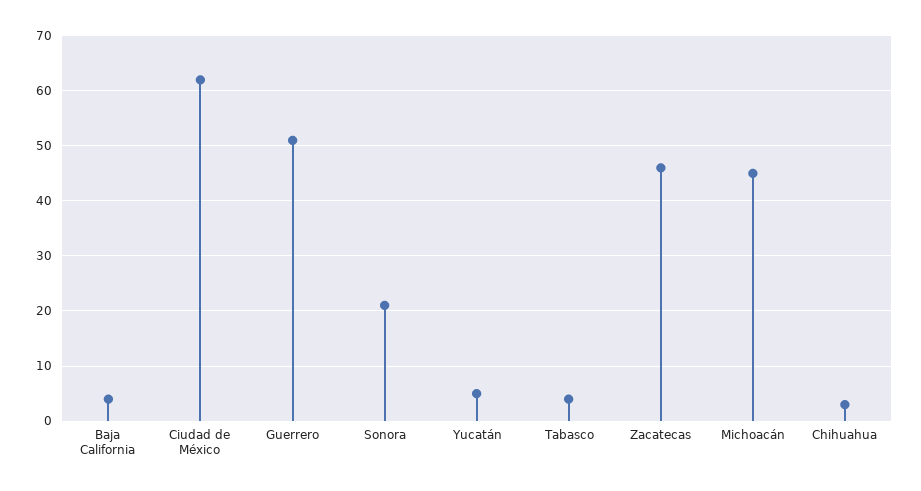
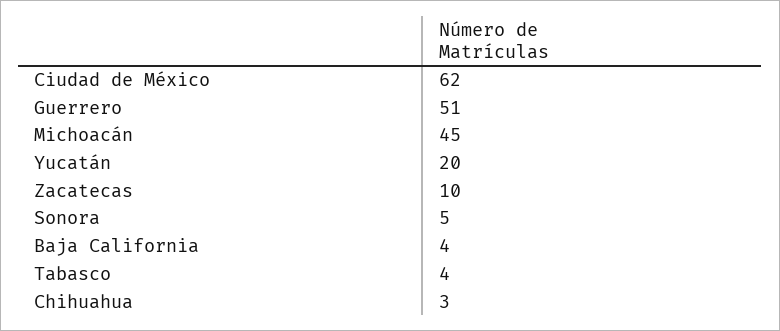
  {
    "Baja California": 4,
    "Ciudad de México": 62,
    "Guerrero": 51,
-   "Sonora": 20,
+   "Sonora": 5,
-   "Yucatán": 5,
+   "Yucatán": 20,
    "Tabasco": 4,
-   "Zacatecas": 45,
+   "Zacatecas": 10,
    "Michoacán": 45,
    "Chihuahua": 3
  }

